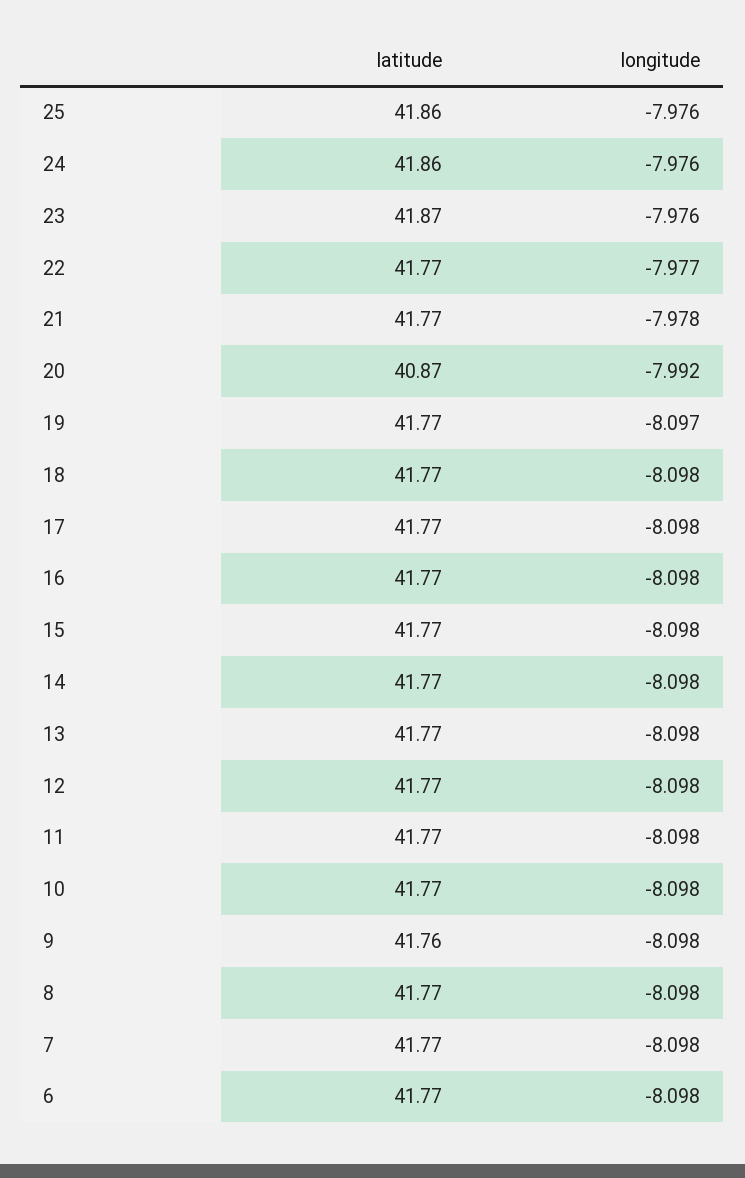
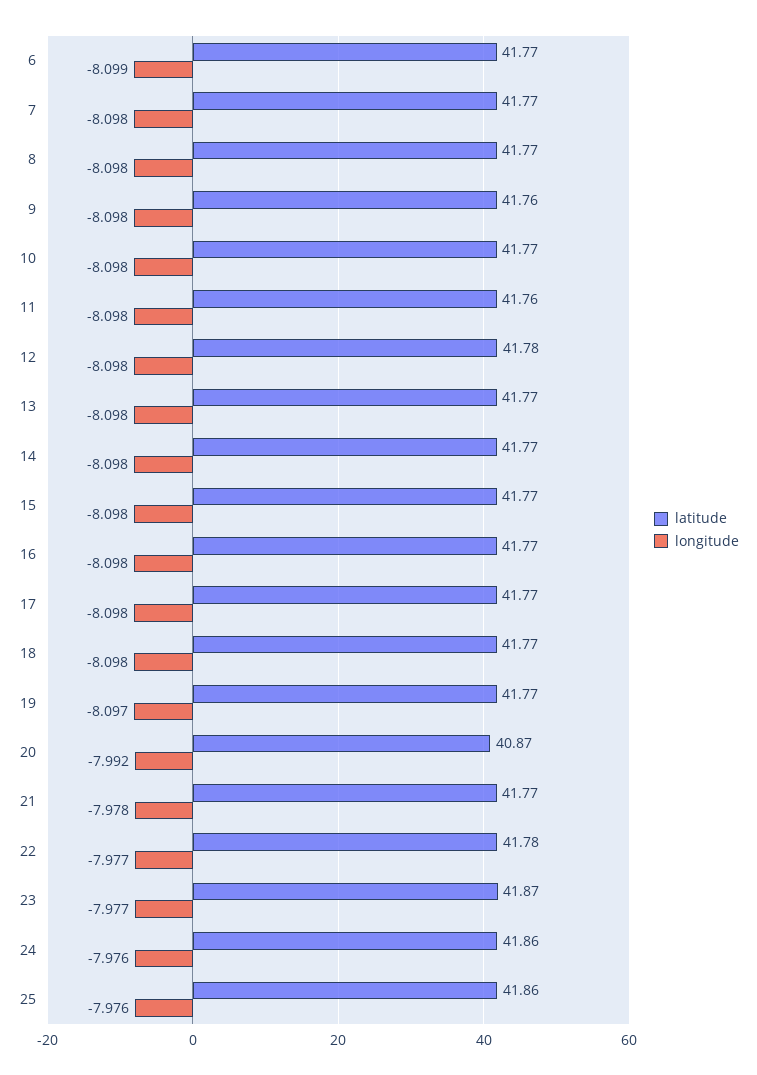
  {
    "latitude": {
      "25": 41.86,
      "24": 41.86,
      "23": 41.87,
-     "22": 41.77,
+     "22": 41.78,
      "21": 41.77,
      "20": 40.87,
      "19": 41.77,
      "18": 41.77,
      "17": 41.77,
      "16": 41.77,
      "15": 41.77,
      "14": 41.77,
      "13": 41.77,
-     "12": 41.77,
+     "12": 41.78,
-     "11": 41.77,
+     "11": 41.76,
      "10": 41.77,
      "9": 41.76,
      "8": 41.77,
      "7": 41.77,
      "6": 41.77
    },
    "longitude": {
      "25": -7.976,
      "24": -7.976,
-     "23": -7.976,
+     "23": -7.977,
      "22": -7.977,
      "21": -7.978,
      "20": -7.992,
      "19": -8.097,
      "18": -8.098,
      "17": -8.098,
      "16": -8.098,
      "15": -8.098,
      "14": -8.098,
      "13": -8.098,
      "12": -8.098,
      "11": -8.098,
      "10": -8.098,
      "9": -8.098,
      "8": -8.098,
      "7": -8.098,
-     "6": -8.098
+     "6": -8.099
    }
  }

